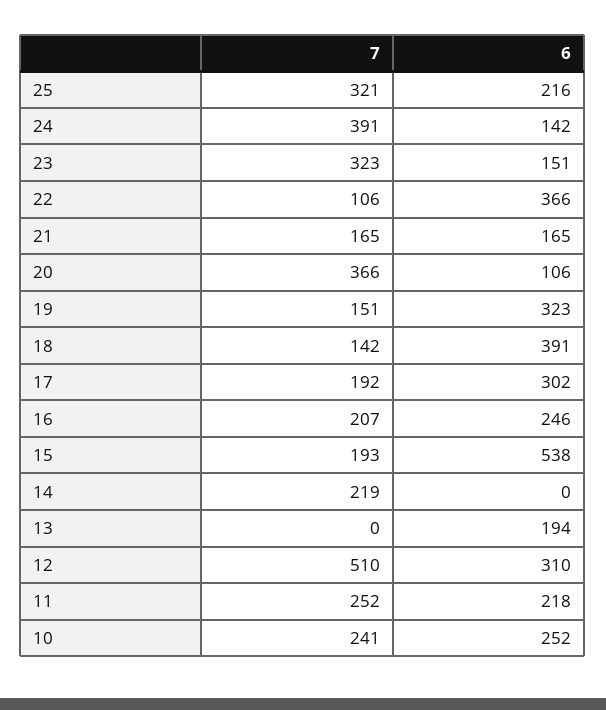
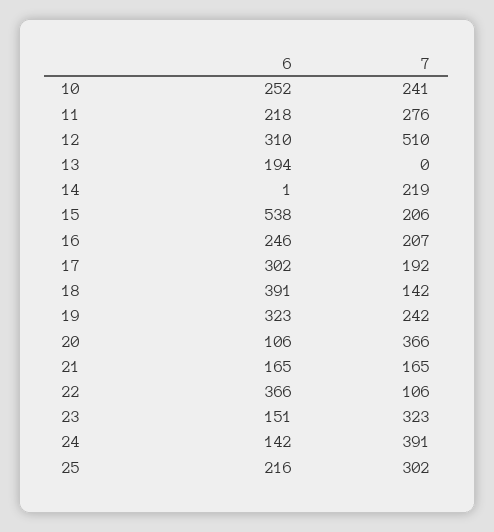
  {
    "7": {
-     "25": 321,
+     "25": 302,
      "24": 391,
      "23": 323,
      "22": 106,
      "21": 165,
      "20": 366,
-     "19": 151,
+     "19": 242,
      "18": 142,
      "17": 192,
      "16": 207,
-     "15": 193,
+     "15": 206,
      "14": 219,
      "13": 0,
      "12": 510,
-     "11": 252,
+     "11": 276,
      "10": 241
    },
    "6": {
      "25": 216,
      "24": 142,
      "23": 151,
      "22": 366,
      "21": 165,
      "20": 106,
      "19": 323,
      "18": 391,
      "17": 302,
      "16": 246,
      "15": 538,
-     "14": 0,
+     "14": 1,
      "13": 194,
      "12": 310,
      "11": 218,
      "10": 252
    }
  }

